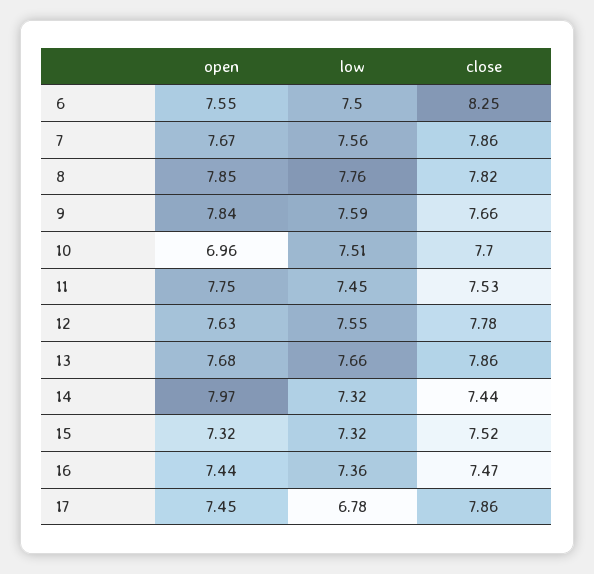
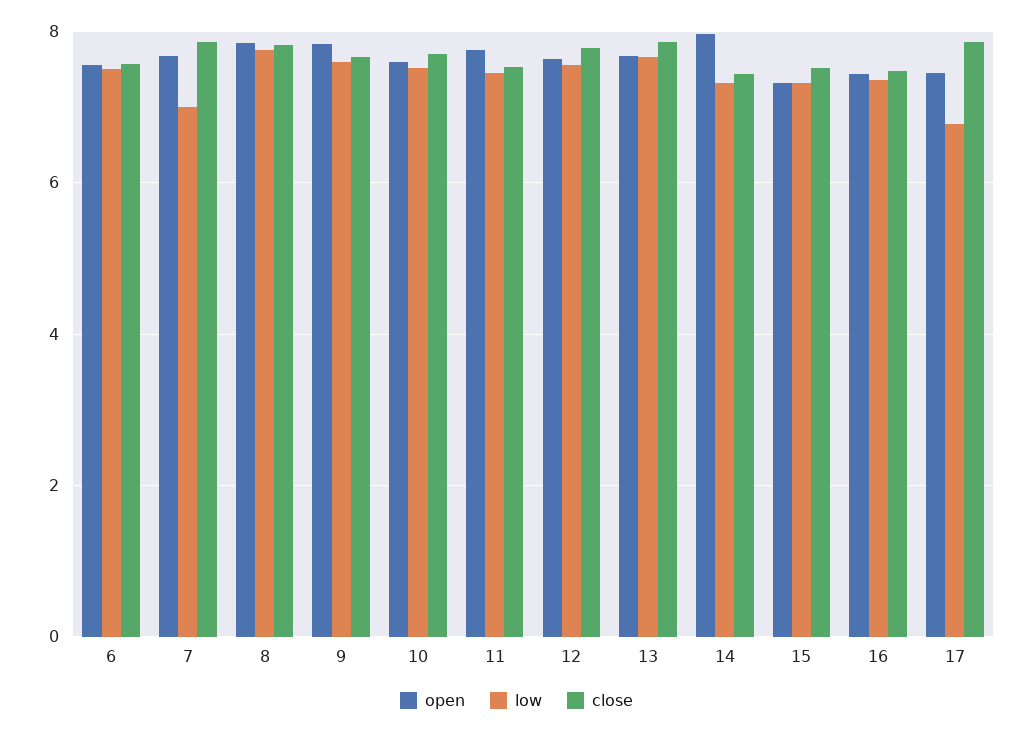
  {
    "open": {
      "6": 7.55,
      "7": 7.67,
      "8": 7.85,
      "9": 7.84,
-     "10": 6.96,
+     "10": 7.6,
      "11": 7.75,
      "12": 7.63,
      "13": 7.68,
      "14": 7.97,
      "15": 7.32,
      "16": 7.44,
      "17": 7.45
    },
    "low": {
      "6": 7.5,
-     "7": 7.56,
+     "7": 7,
      "8": 7.76,
      "9": 7.59,
      "10": 7.51,
      "11": 7.45,
      "12": 7.55,
      "13": 7.66,
      "14": 7.32,
      "15": 7.32,
      "16": 7.36,
      "17": 6.78
    },
    "close": {
-     "6": 8.25,
+     "6": 7.6,
      "7": 7.86,
      "8": 7.82,
      "9": 7.66,
      "10": 7.7,
      "11": 7.53,
      "12": 7.78,
      "13": 7.86,
      "14": 7.44,
      "15": 7.52,
      "16": 7.47,
      "17": 7.86
    }
  }

